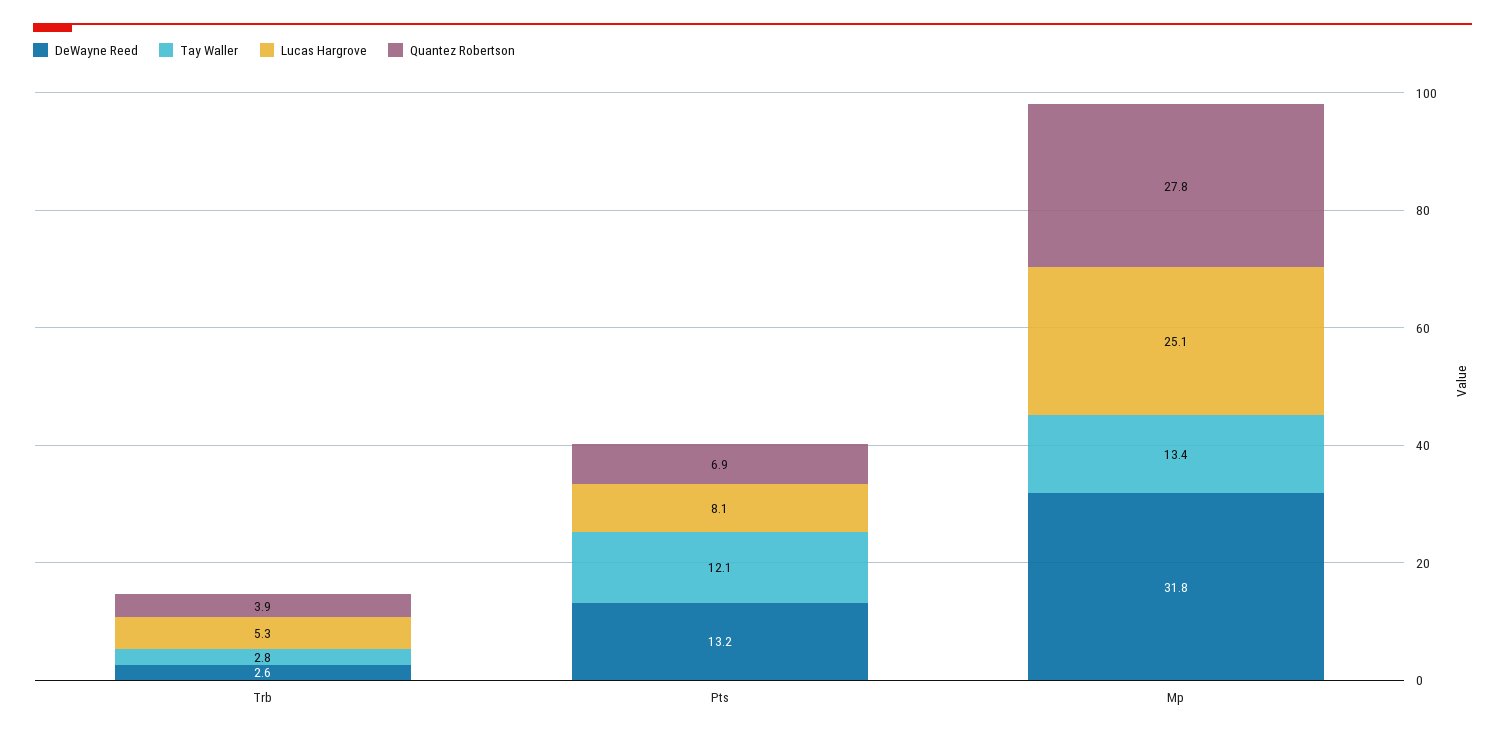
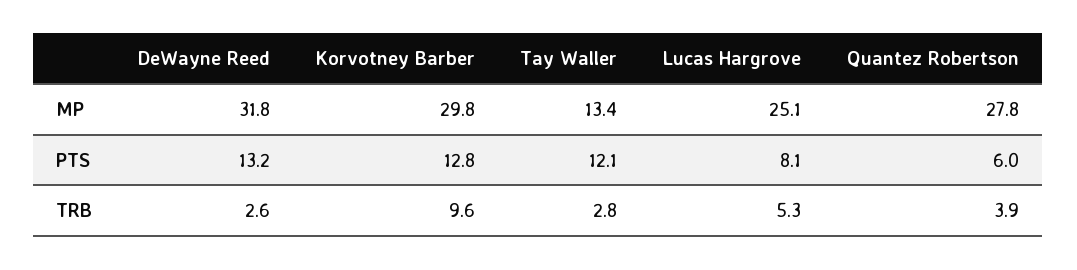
  {
    "DeWayne Reed": {
      "Trb": 2.6,
      "Pts": 13.2,
      "Mp": 31.8
    },
    "Tay Waller": {
      "Trb": 2.8,
      "Pts": 12.1,
      "Mp": 13.4
    },
    "Lucas Hargrove": {
      "Trb": 5.3,
      "Pts": 8.1,
      "Mp": 25.1
    },
    "Quantez Robertson": {
      "Trb": 3.9,
-     "Pts": 6.9,
+     "Pts": 6,
      "Mp": 27.8
-   }
+   },
+   "Korvotney Barber": {
+     "Mp": 29.8,
+     "Pts": 12.8,
+     "Trb": 9.6
+   }
  }

